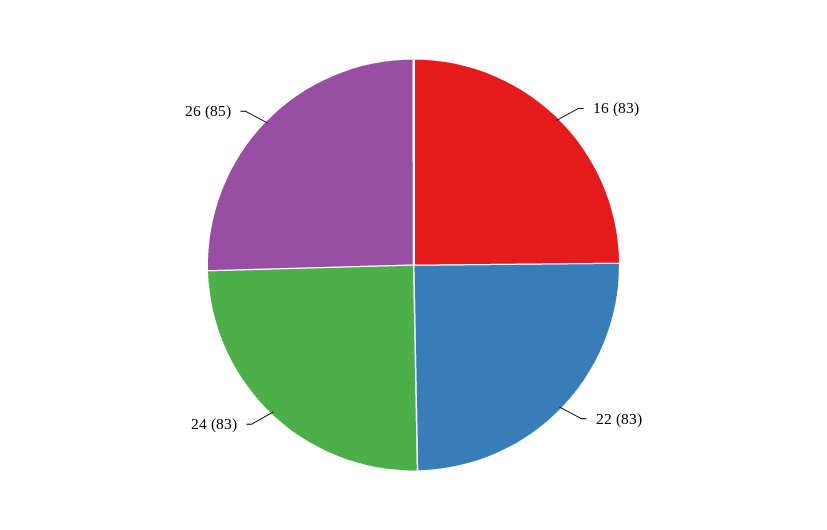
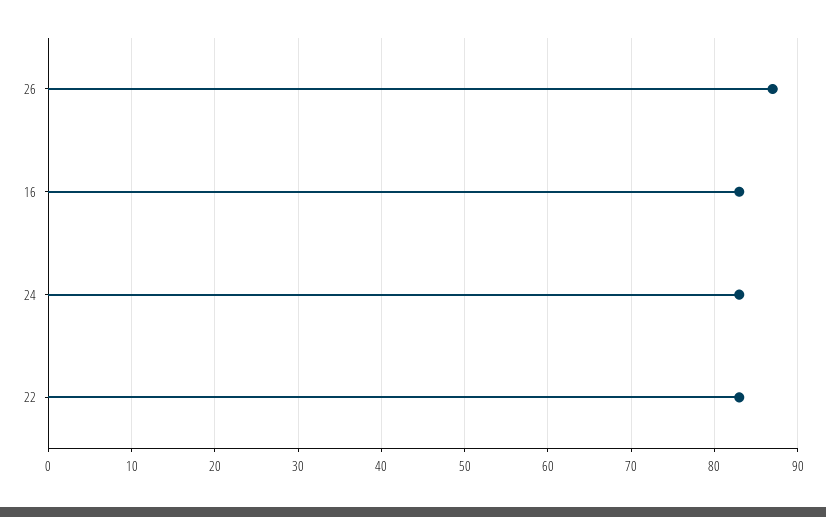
  {
    "16": 83,
    "22": 83,
    "24": 83,
-   "26": 85
+   "26": 87
  }

